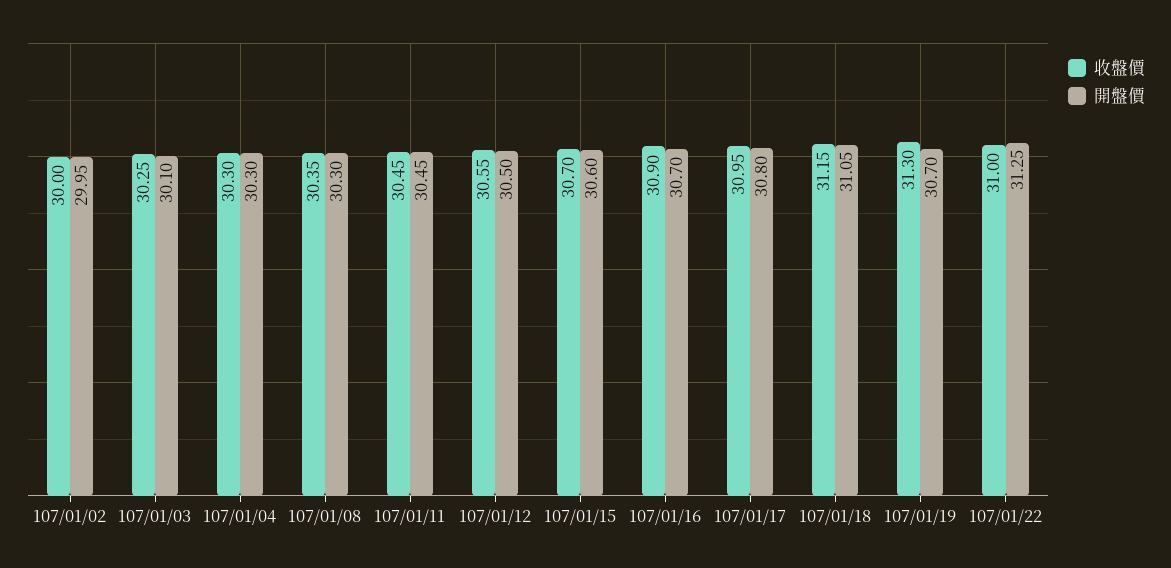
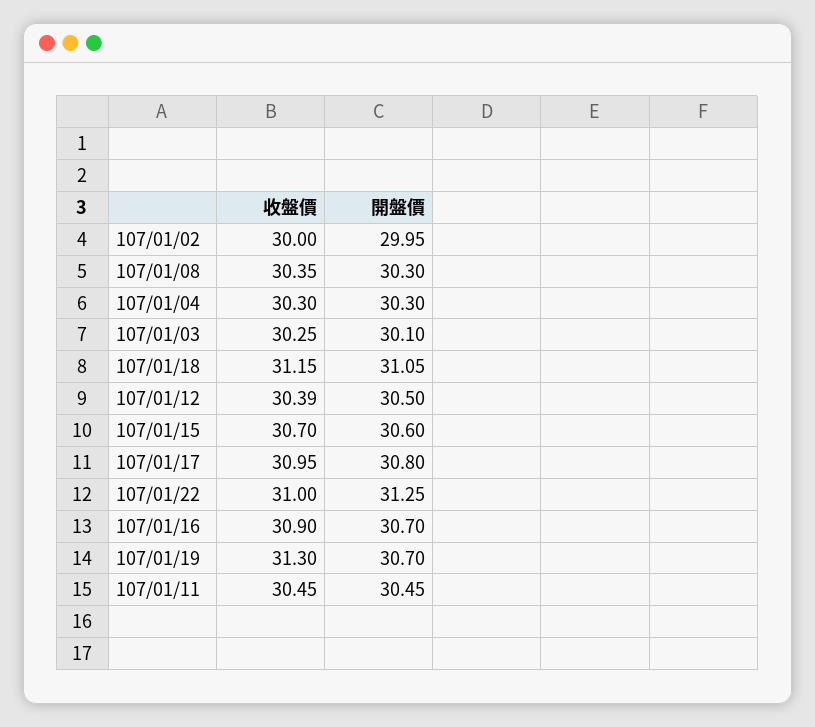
  {
    "收盤價": {
      "107/01/02": 30,
      "107/01/03": 30.25,
      "107/01/04": 30.3,
      "107/01/08": 30.35,
      "107/01/11": 30.45,
-     "107/01/12": 30.55,
+     "107/01/12": 30.39,
      "107/01/15": 30.7,
      "107/01/16": 30.9,
      "107/01/17": 30.95,
      "107/01/18": 31.15,
      "107/01/19": 31.3,
      "107/01/22": 31
    },
    "開盤價": {
      "107/01/02": 29.95,
      "107/01/03": 30.1,
      "107/01/04": 30.3,
      "107/01/08": 30.3,
      "107/01/11": 30.45,
      "107/01/12": 30.5,
      "107/01/15": 30.6,
      "107/01/16": 30.7,
      "107/01/17": 30.8,
      "107/01/18": 31.05,
      "107/01/19": 30.7,
      "107/01/22": 31.25
    }
  }

